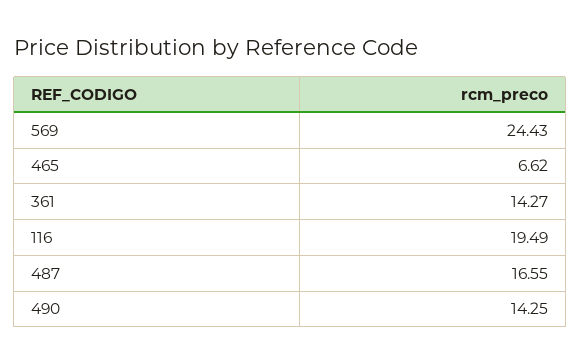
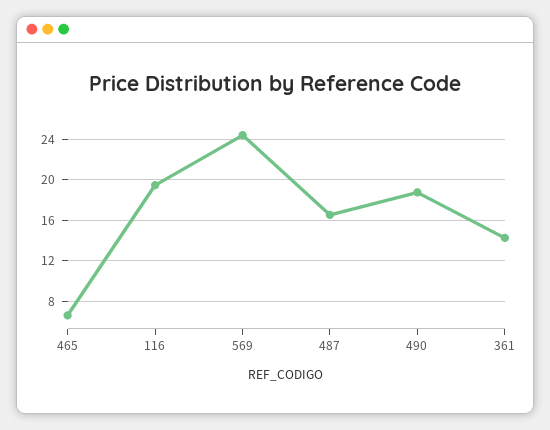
  {
    "569": 24.43,
    "465": 6.62,
    "361": 14.27,
    "116": 19.49,
    "487": 16.55,
-   "490": 14.25
+   "490": 19
  }

